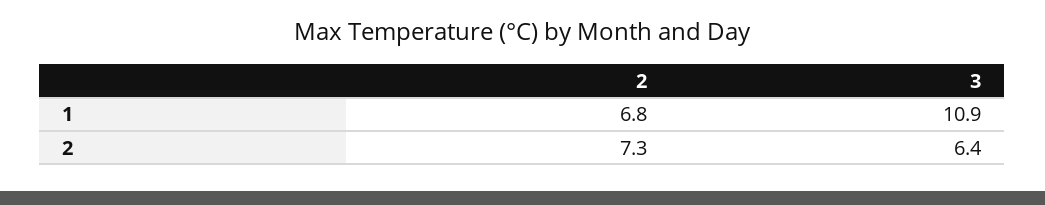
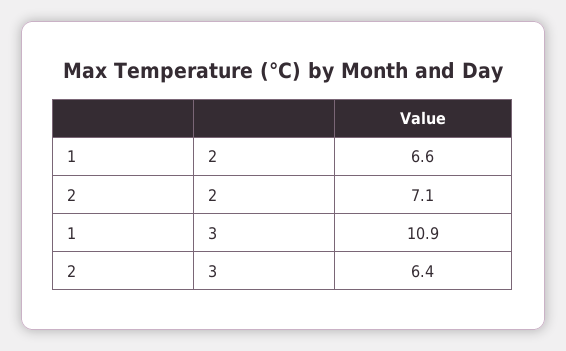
  {
    "2": {
-     "1": 6.8,
+     "1": 6.6,
-     "2": 7.3
+     "2": 7.1
    },
    "3": {
      "1": 10.9,
      "2": 6.4
    }
  }

